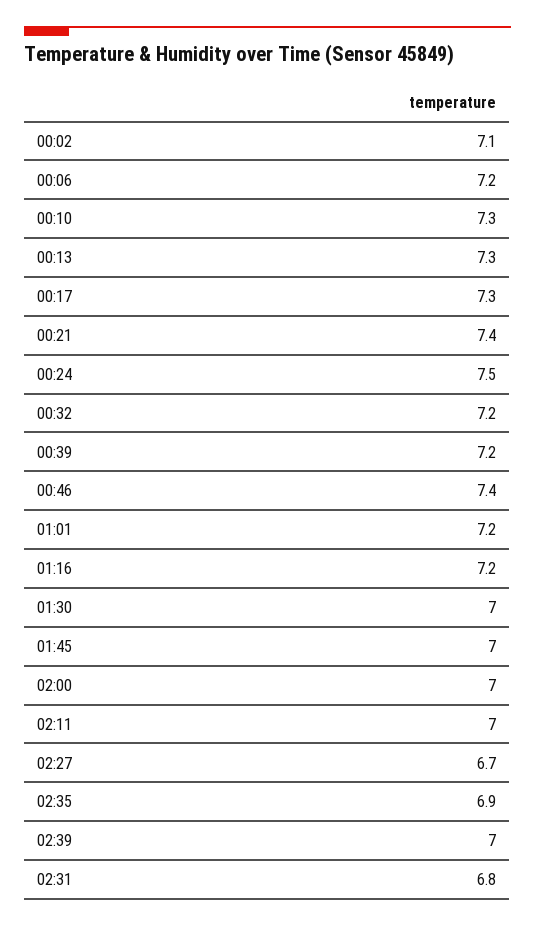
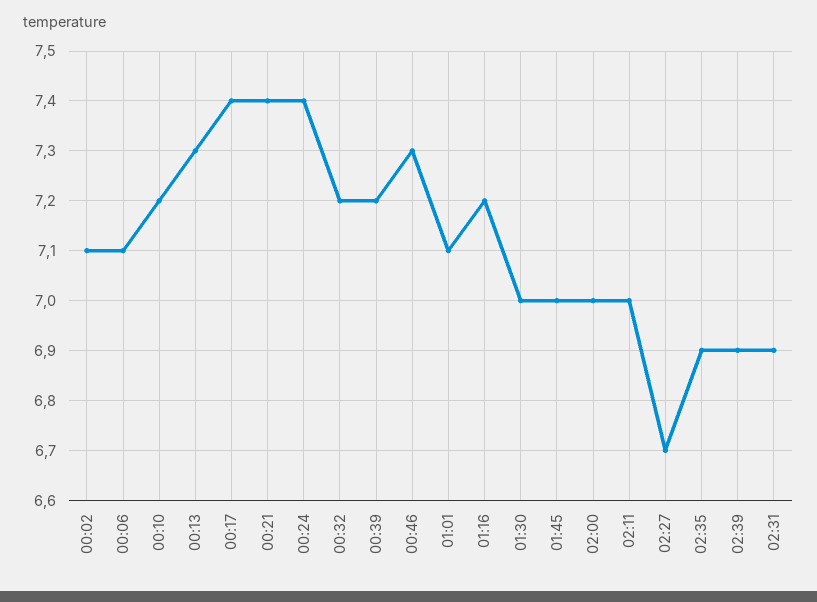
  {
    "00:02": 7.1,
-   "00:06": 7.2,
+   "00:06": 7.1,
-   "00:10": 7.3,
+   "00:10": 7.2,
    "00:13": 7.3,
-   "00:17": 7.3,
+   "00:17": 7.4,
    "00:21": 7.4,
-   "00:24": 7.5,
+   "00:24": 7.4,
    "00:32": 7.2,
    "00:39": 7.2,
-   "00:46": 7.4,
+   "00:46": 7.3,
-   "01:01": 7.2,
+   "01:01": 7.1,
    "01:16": 7.2,
    "01:30": 7,
    "01:45": 7,
    "02:00": 7,
    "02:11": 7,
    "02:27": 6.7,
    "02:35": 6.9,
-   "02:39": 7,
+   "02:39": 6.9,
-   "02:31": 6.8
+   "02:31": 6.9
  }

